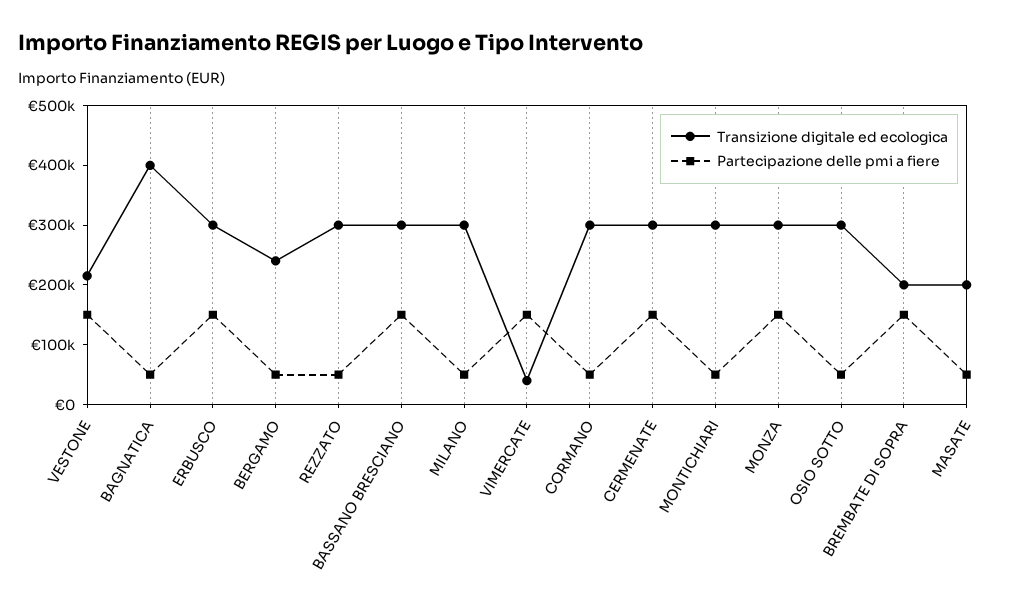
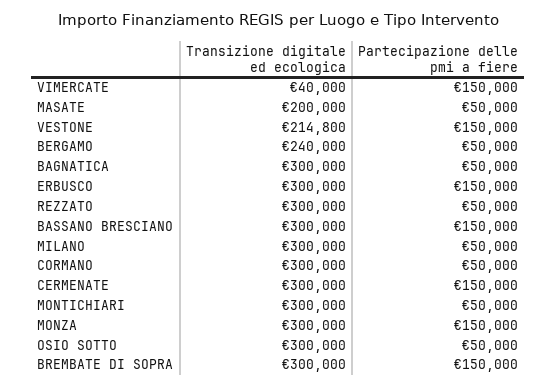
  {
    "Transizione digitale ed ecologica": {
      "VESTONE": 214800,
-     "BAGNATICA": 400000,
+     "BAGNATICA": 300000,
      "ERBUSCO": 300000,
      "BERGAMO": 240000,
      "REZZATO": 300000,
      "BASSANO BRESCIANO": 300000,
      "MILANO": 300000,
      "VIMERCATE": 40000,
      "CORMANO": 300000,
      "CERMENATE": 300000,
      "MONTICHIARI": 300000,
      "MONZA": 300000,
      "OSIO SOTTO": 300000,
-     "BREMBATE DI SOPRA": 200000,
+     "BREMBATE DI SOPRA": 300000,
      "MASATE": 200000
    },
    "Partecipazione delle pmi a fiere": {
      "VESTONE": 150000,
      "BAGNATICA": 50000,
      "ERBUSCO": 150000,
      "BERGAMO": 50000,
      "REZZATO": 50000,
      "BASSANO BRESCIANO": 150000,
      "MILANO": 50000,
      "VIMERCATE": 150000,
      "CORMANO": 50000,
      "CERMENATE": 150000,
      "MONTICHIARI": 50000,
      "MONZA": 150000,
      "OSIO SOTTO": 50000,
      "BREMBATE DI SOPRA": 150000,
      "MASATE": 50000
    }
  }

